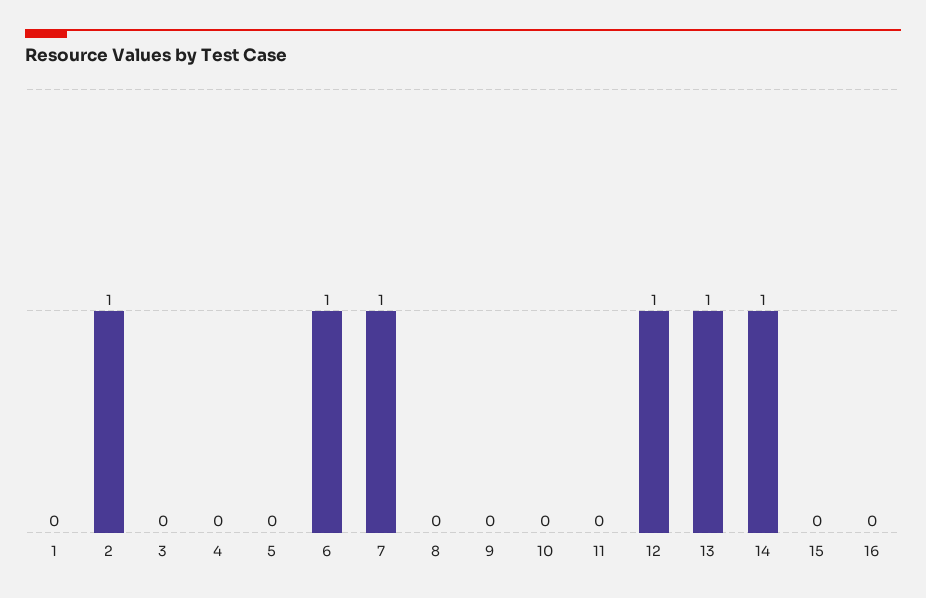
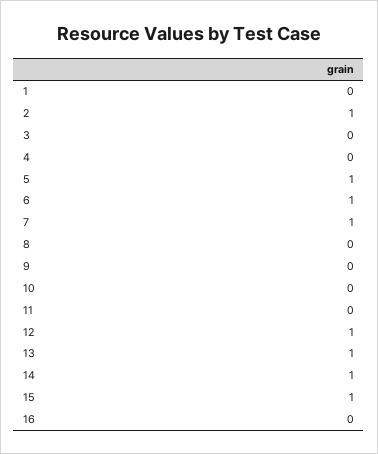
  {
    "1": 0,
    "2": 1,
    "3": 0,
    "4": 0,
-   "5": 0,
+   "5": 1,
    "6": 1,
    "7": 1,
    "8": 0,
    "9": 0,
    "10": 0,
    "11": 0,
    "12": 1,
    "13": 1,
    "14": 1,
-   "15": 0,
+   "15": 1,
    "16": 0
  }

